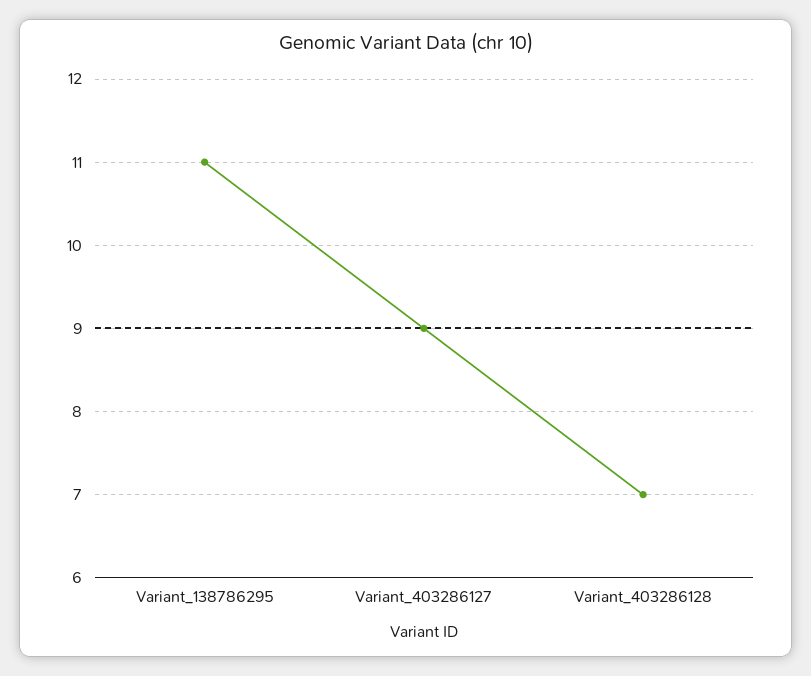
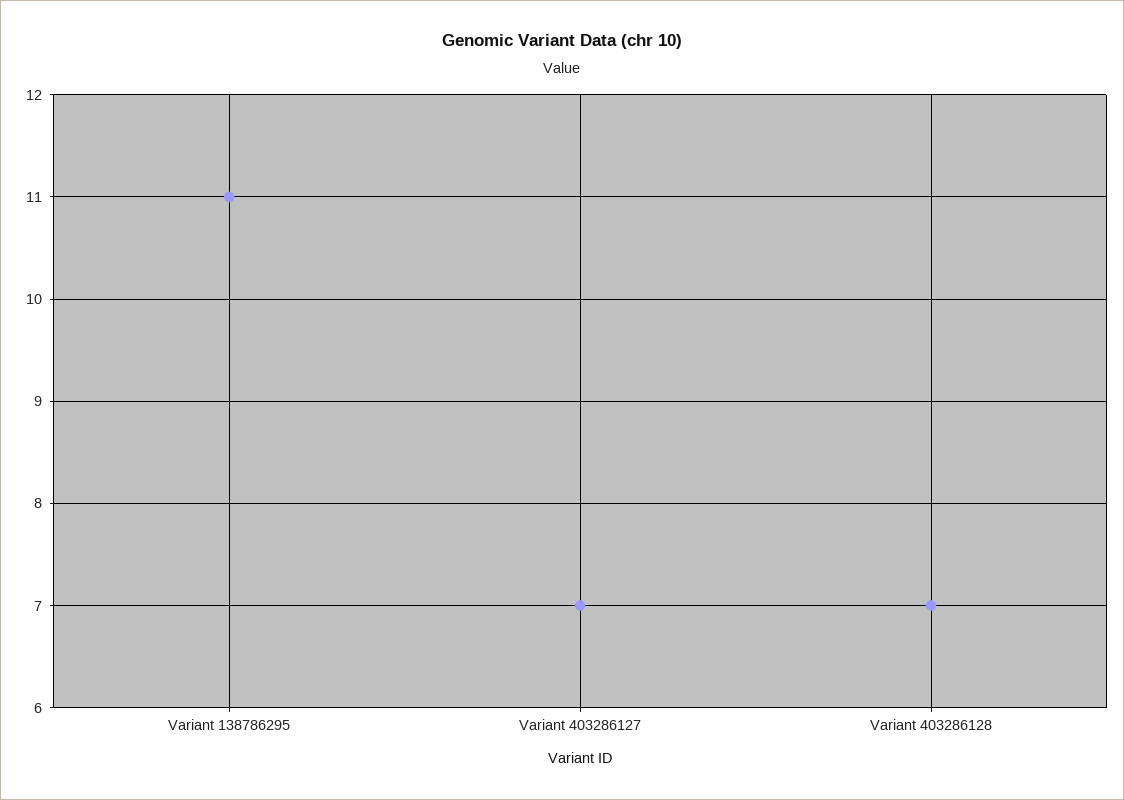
  {
    "Variant_138786295": 11,
-   "Variant_403286127": 9,
+   "Variant_403286127": 7,
    "Variant_403286128": 7
  }

